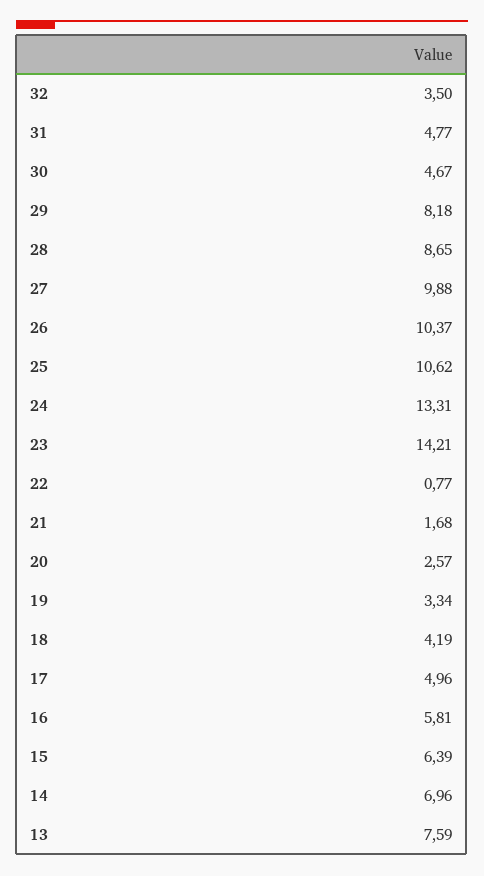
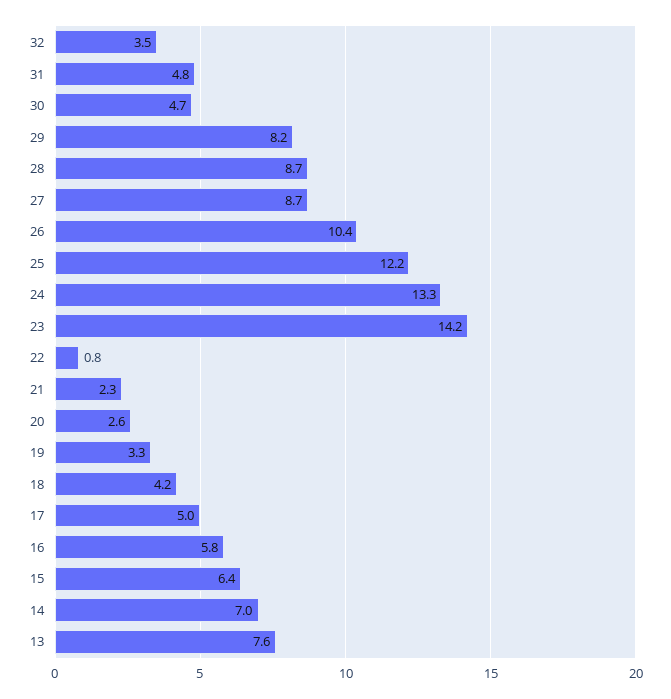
  {
    "32": 3.5,
    "31": 4.77,
    "30": 4.67,
    "29": 8.18,
    "28": 8.65,
-   "27": 9.88,
+   "27": 8.7,
    "26": 10.37,
-   "25": 10.62,
+   "25": 12.2,
    "24": 13.31,
    "23": 14.21,
    "22": 0.77,
-   "21": 1.68,
+   "21": 2.3,
    "20": 2.57,
    "19": 3.34,
    "18": 4.19,
    "17": 4.96,
    "16": 5.81,
    "15": 6.39,
    "14": 6.96,
    "13": 7.59
  }

